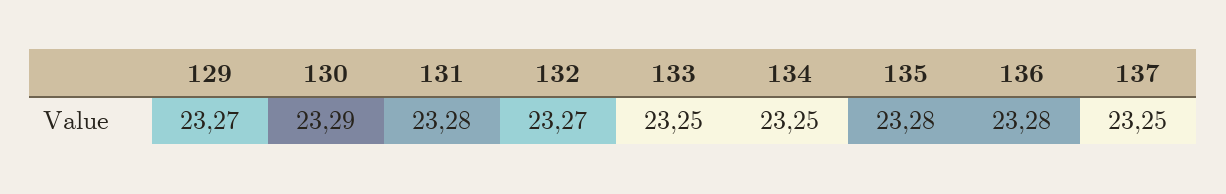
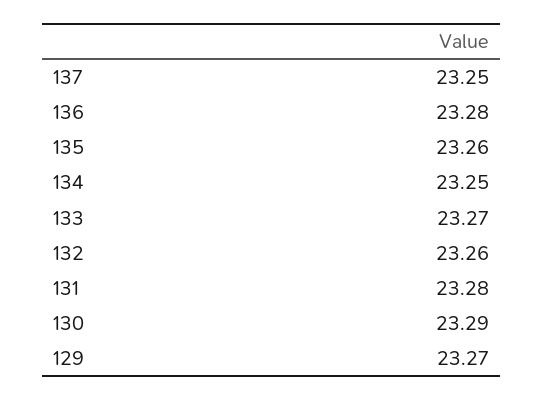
  {
    "129": 23.27,
    "130": 23.29,
    "131": 23.28,
-   "132": 23.27,
+   "132": 23.26,
-   "133": 23.25,
+   "133": 23.27,
    "134": 23.25,
-   "135": 23.28,
+   "135": 23.26,
    "136": 23.28,
    "137": 23.25
  }

